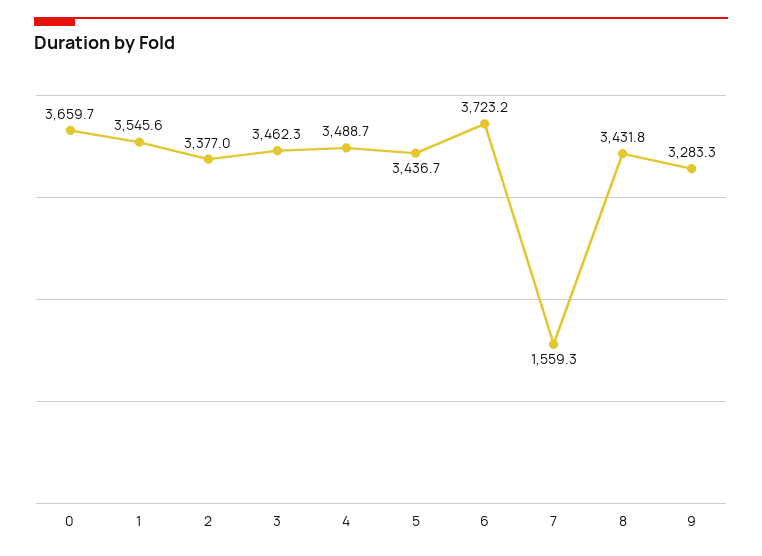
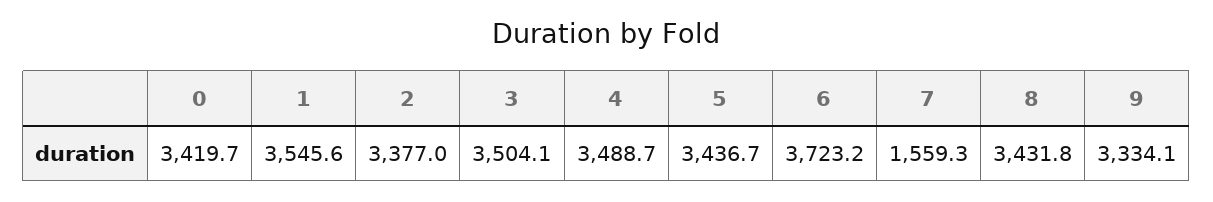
  {
-   "0": 3659.7,
+   "0": 3419.7,
    "1": 3545.6,
    "2": 3377,
-   "3": 3462.3,
+   "3": 3504.1,
    "4": 3488.7,
    "5": 3436.7,
    "6": 3723.2,
    "7": 1559.3,
    "8": 3431.8,
-   "9": 3283.3
+   "9": 3334.1
  }

